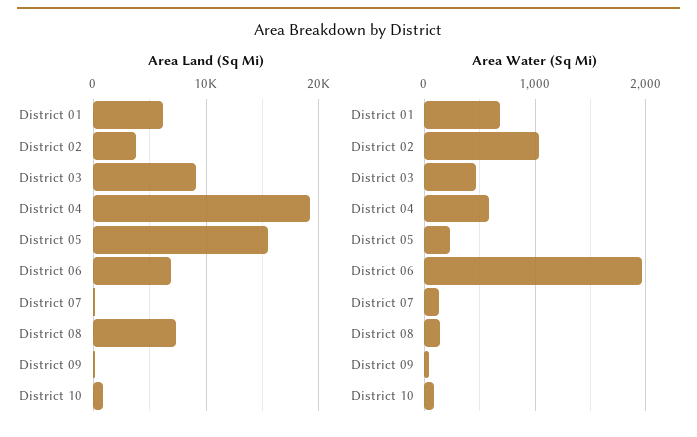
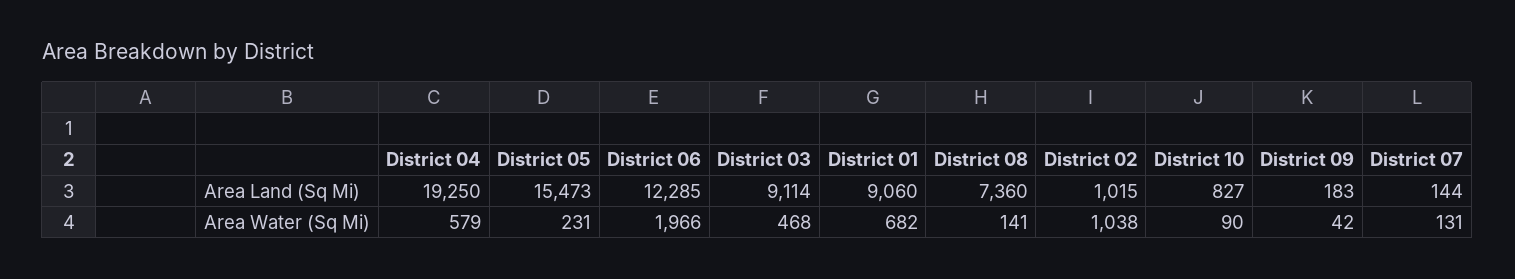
  {
    "Area Land (Sq Mi)": {
-     "District 01": 6000,
+     "District 01": 9060,
-     "District 02": 4000,
+     "District 02": 1015,
      "District 03": 9114,
      "District 04": 19250,
      "District 05": 15473,
-     "District 06": 7000,
+     "District 06": 12285,
      "District 07": 144,
      "District 08": 7360,
      "District 09": 183,
      "District 10": 827
    },
    "Area Water (Sq Mi)": {
      "District 01": 682,
      "District 02": 1038,
      "District 03": 468,
      "District 04": 579,
      "District 05": 231,
      "District 06": 1966,
      "District 07": 131,
      "District 08": 141,
      "District 09": 42,
      "District 10": 90
    }
  }

